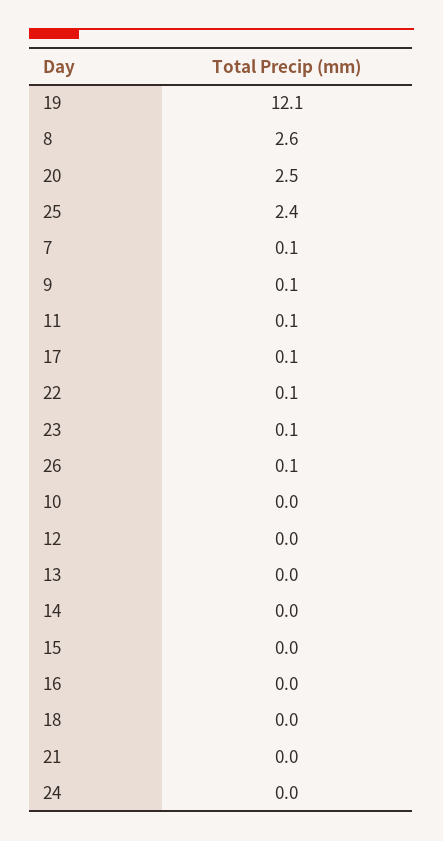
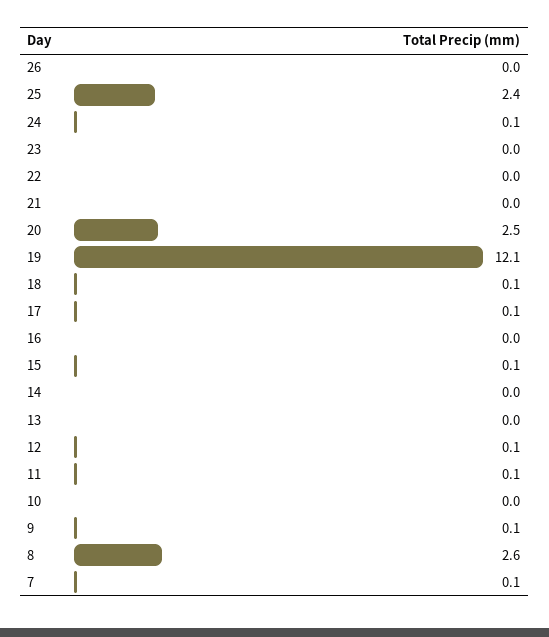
  {
    "19": 12.1,
    "8": 2.6,
    "20": 2.5,
    "25": 2.4,
    "7": 0.1,
    "9": 0.1,
    "11": 0.1,
    "17": 0.1,
-   "22": 0.1,
+   "22": 0,
-   "23": 0.1,
+   "23": 0,
-   "26": 0.1,
+   "26": 0,
    "10": 0,
-   "12": 0,
+   "12": 0.1,
    "13": 0,
    "14": 0,
-   "15": 0,
+   "15": 0.1,
    "16": 0,
-   "18": 0,
+   "18": 0.1,
    "21": 0,
-   "24": 0
+   "24": 0.1
  }

